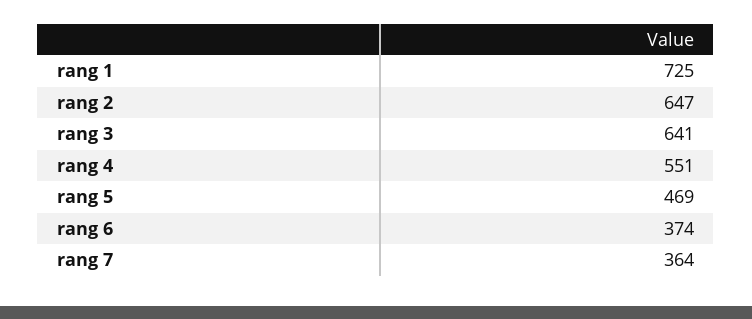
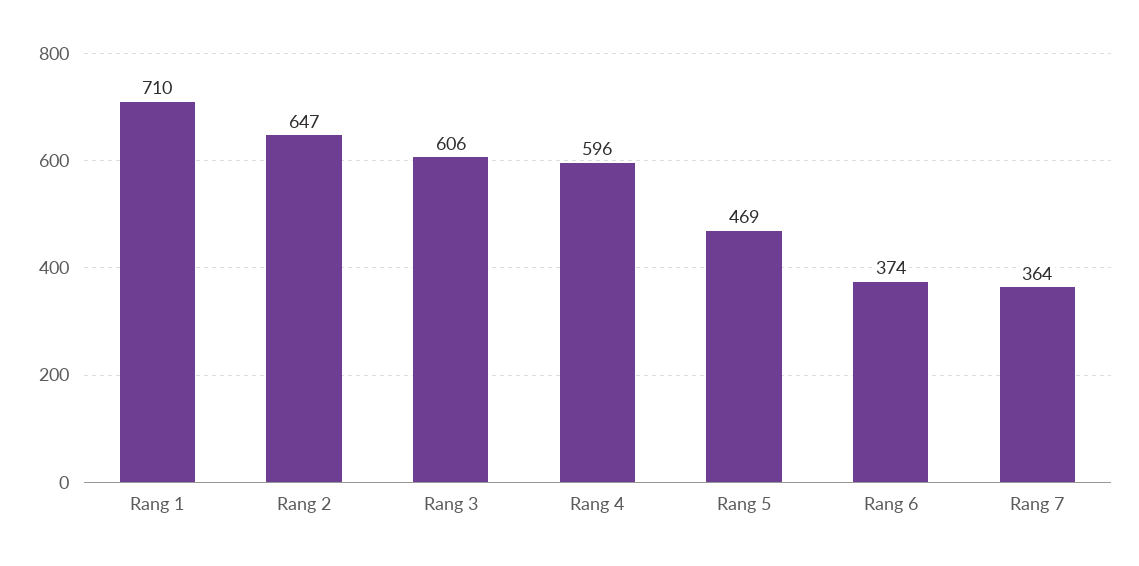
  {
-   "rang 1": 725,
+   "rang 1": 710,
    "rang 2": 647,
-   "rang 3": 641,
+   "rang 3": 606,
-   "rang 4": 551,
+   "rang 4": 596,
    "rang 5": 469,
    "rang 6": 374,
    "rang 7": 364
  }

